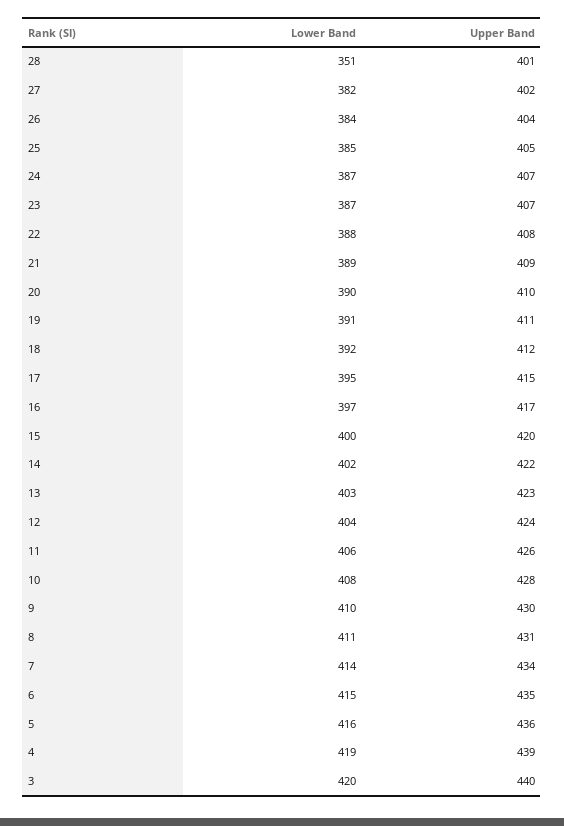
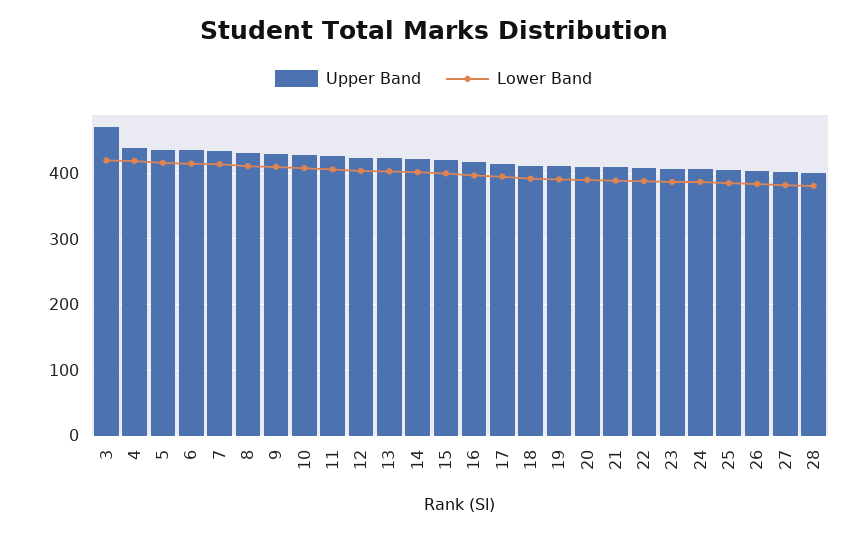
  {
    "Lower Band": {
-     "28": 351,
+     "28": 380,
      "27": 382,
      "26": 384,
      "25": 385,
      "24": 387,
      "23": 387,
      "22": 388,
      "21": 389,
      "20": 390,
      "19": 391,
      "18": 392,
      "17": 395,
      "16": 397,
      "15": 400,
      "14": 402,
      "13": 403,
      "12": 404,
      "11": 406,
      "10": 408,
      "9": 410,
      "8": 411,
      "7": 414,
      "6": 415,
      "5": 416,
      "4": 419,
      "3": 420
    },
    "Upper Band": {
      "28": 401,
      "27": 402,
      "26": 404,
      "25": 405,
      "24": 407,
      "23": 407,
      "22": 408,
      "21": 409,
      "20": 410,
      "19": 411,
      "18": 412,
      "17": 415,
      "16": 417,
      "15": 420,
      "14": 422,
      "13": 423,
      "12": 424,
      "11": 426,
      "10": 428,
      "9": 430,
      "8": 431,
      "7": 434,
      "6": 435,
      "5": 436,
      "4": 439,
-     "3": 440
+     "3": 470
    }
  }

